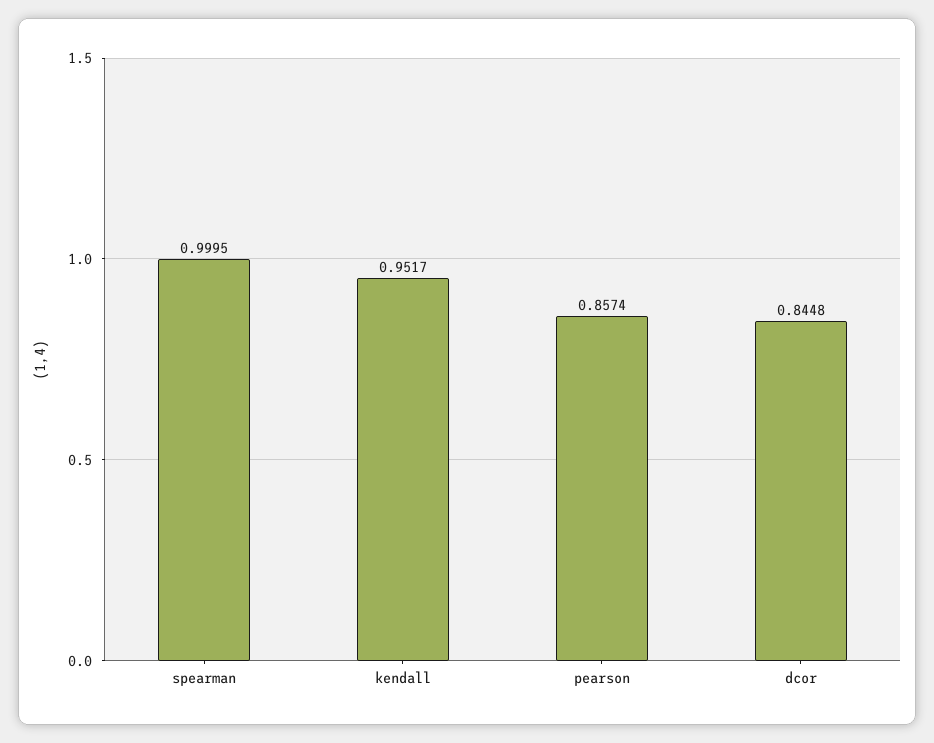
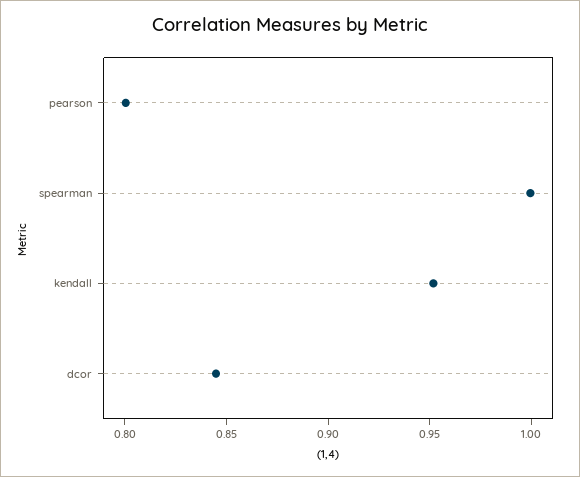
  {
    "spearman": 0.9995,
    "kendall": 0.9517,
-   "pearson": 0.8574,
+   "pearson": 0.8,
    "dcor": 0.8448
  }

